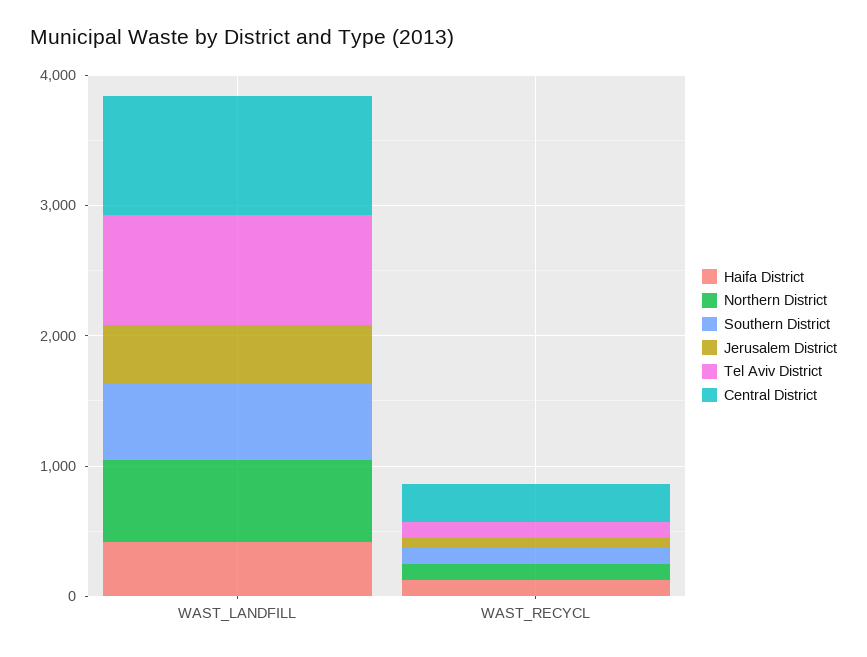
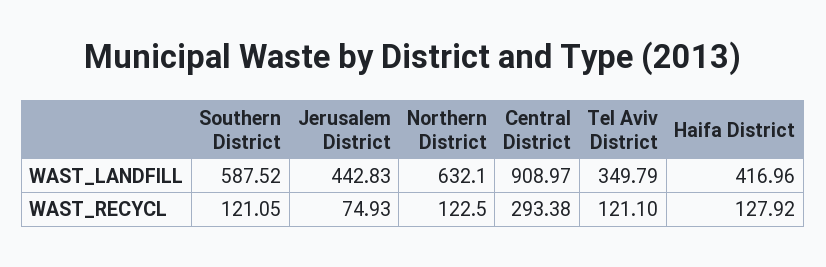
  {
    "Haifa District": {
      "WAST_LANDFILL": 416.96,
      "WAST_RECYCL": 127.92
    },
    "Northern District": {
      "WAST_LANDFILL": 632.1,
      "WAST_RECYCL": 122.5
    },
    "Southern District": {
      "WAST_LANDFILL": 587.52,
      "WAST_RECYCL": 121.05
    },
    "Jerusalem District": {
      "WAST_LANDFILL": 442.83,
      "WAST_RECYCL": 74.93
    },
    "Tel Aviv District": {
-     "WAST_LANDFILL": 800,
+     "WAST_LANDFILL": 349.79,
      "WAST_RECYCL": 121.1
    },
    "Central District": {
      "WAST_LANDFILL": 908.97,
      "WAST_RECYCL": 293.38
    }
  }

